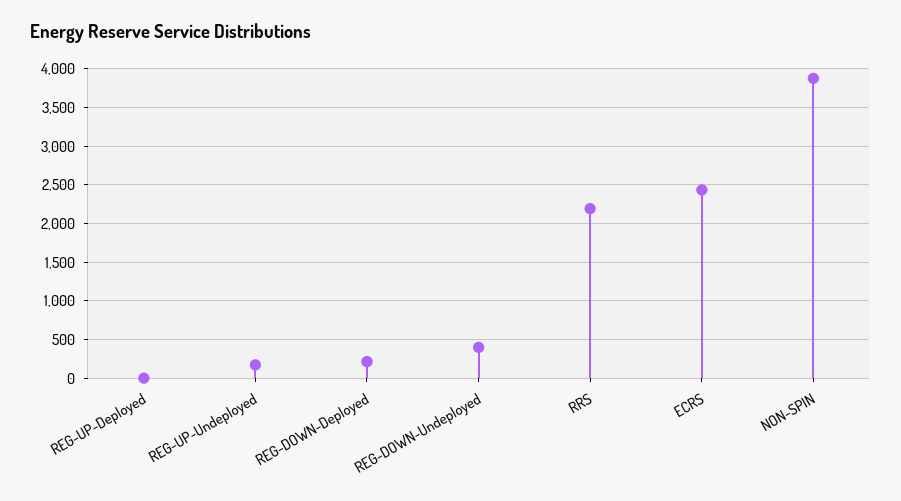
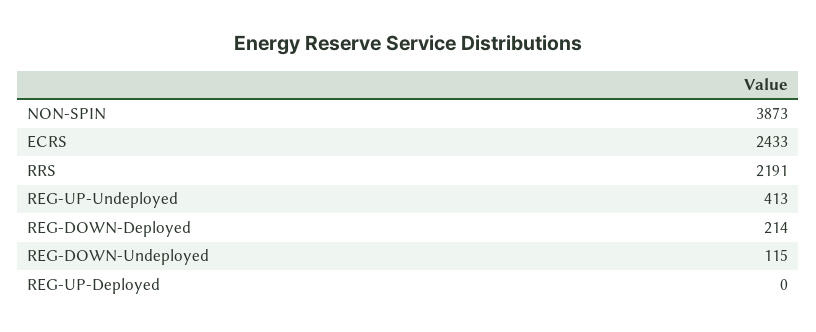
  {
    "REG-UP-Deployed": 0,
-   "REG-UP-Undeployed": 200,
+   "REG-UP-Undeployed": 413,
    "REG-DOWN-Deployed": 214,
-   "REG-DOWN-Undeployed": 400,
+   "REG-DOWN-Undeployed": 115,
    "RRS": 2191,
    "ECRS": 2433,
    "NON-SPIN": 3873
  }

